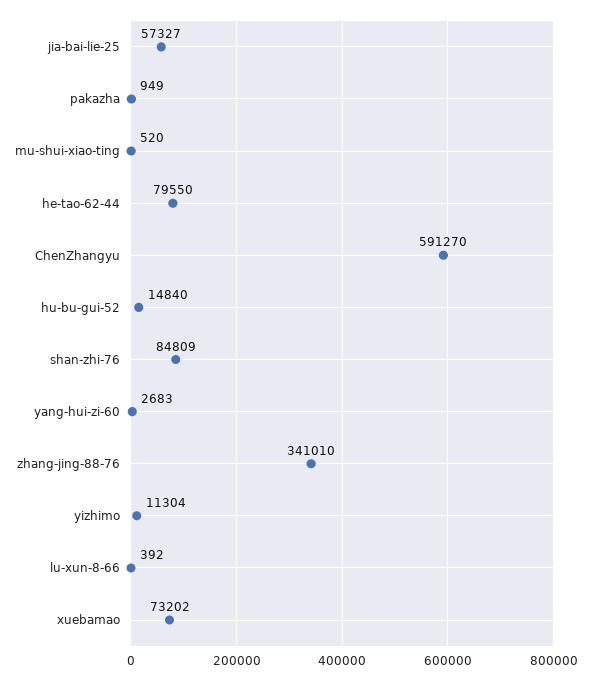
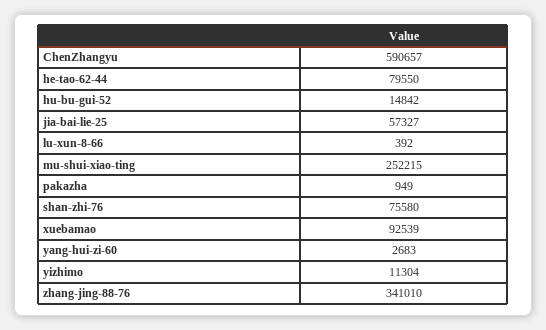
  {
    "jia-bai-lie-25": 57327,
    "pakazha": 949,
-   "mu-shui-xiao-ting": 520,
+   "mu-shui-xiao-ting": 252215,
    "he-tao-62-44": 79550,
-   "ChenZhangyu": 591270,
+   "ChenZhangyu": 590657,
-   "hu-bu-gui-52": 14840,
+   "hu-bu-gui-52": 14842,
-   "shan-zhi-76": 84809,
+   "shan-zhi-76": 75580,
    "yang-hui-zi-60": 2683,
    "zhang-jing-88-76": 341010,
    "yizhimo": 11304,
    "lu-xun-8-66": 392,
-   "xuebamao": 73202
+   "xuebamao": 92539
  }

